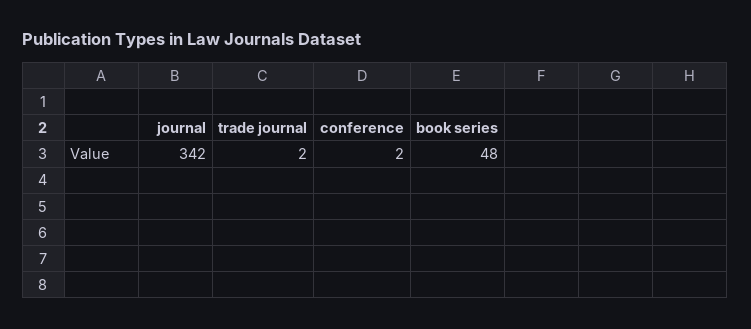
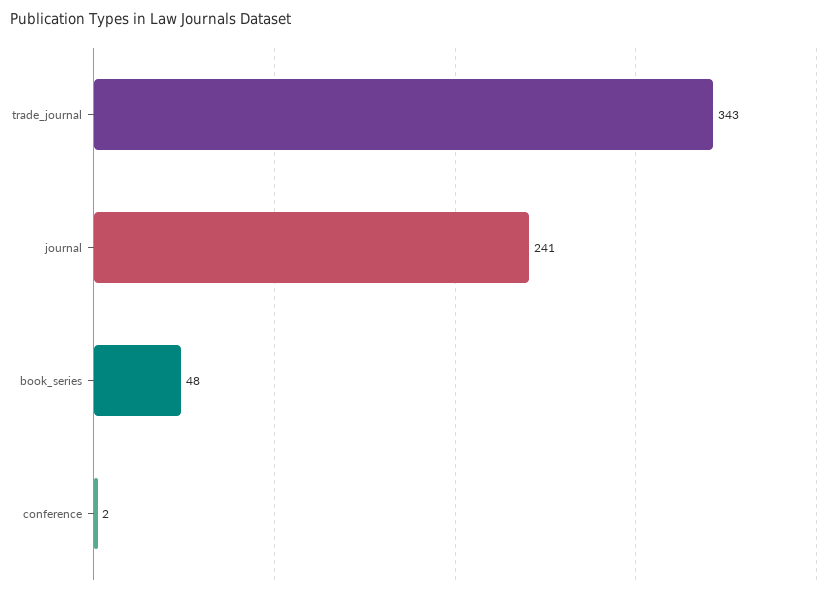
  {
-   "journal": 342,
+   "journal": 241,
-   "trade journal": 2,
+   "trade journal": 343,
    "conference": 2,
    "book series": 48
  }

